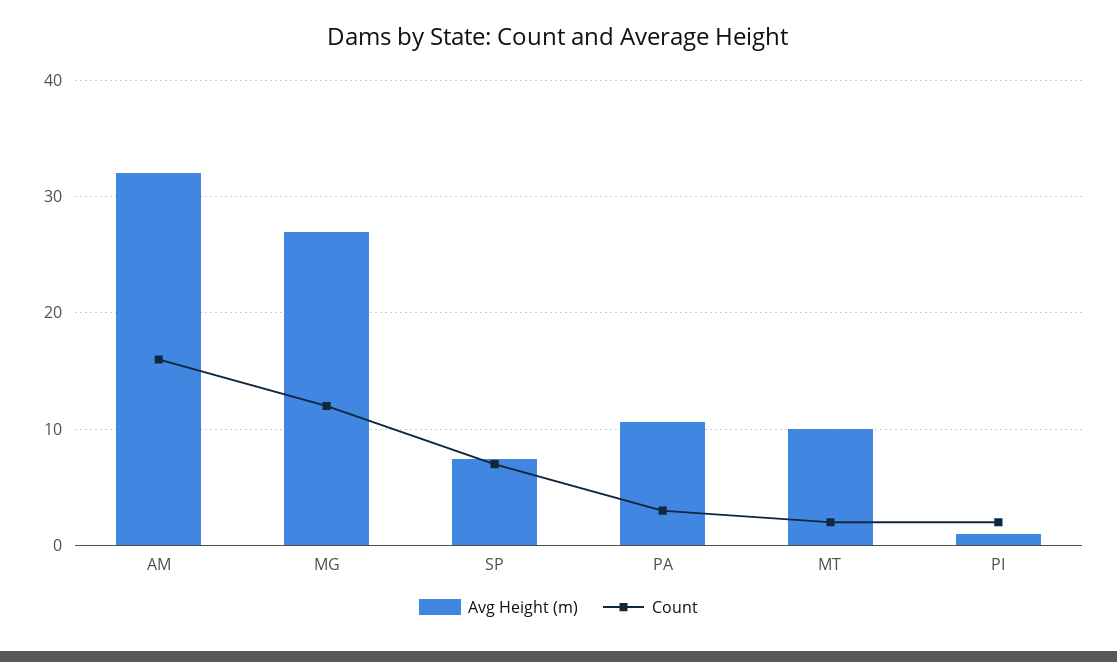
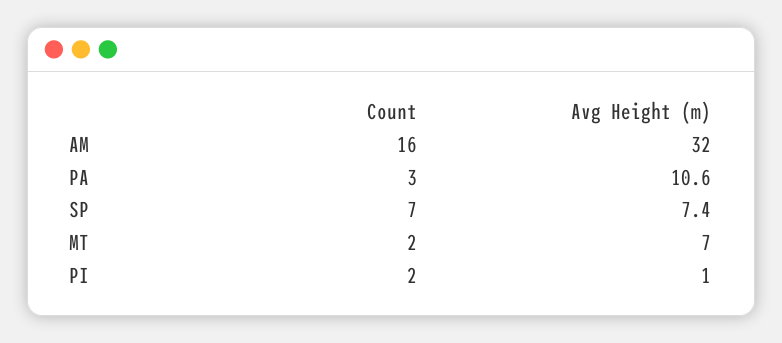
  {
    "Avg Height (m)": {
      "AM": 32,
-     "MG": 27,
      "SP": 7.4,
      "PA": 10.6,
-     "MT": 10,
+     "MT": 7,
      "PI": 1
    },
    "Count": {
      "AM": 16,
-     "MG": 12,
      "SP": 7,
      "PA": 3,
      "MT": 2,
      "PI": 2
    }
  }

